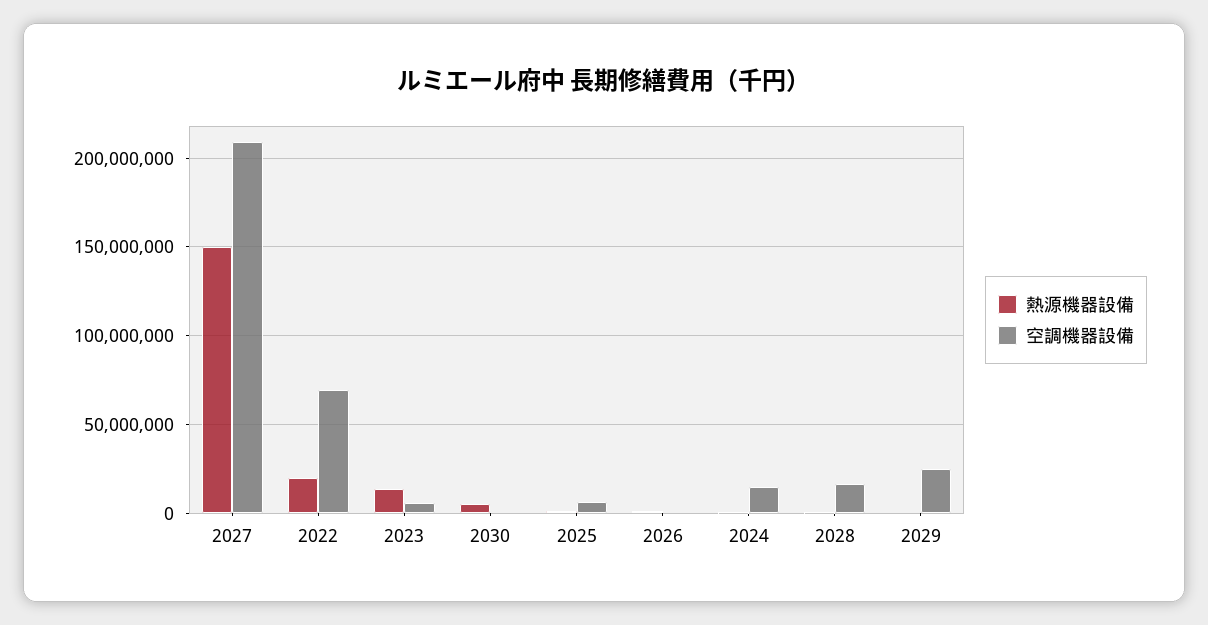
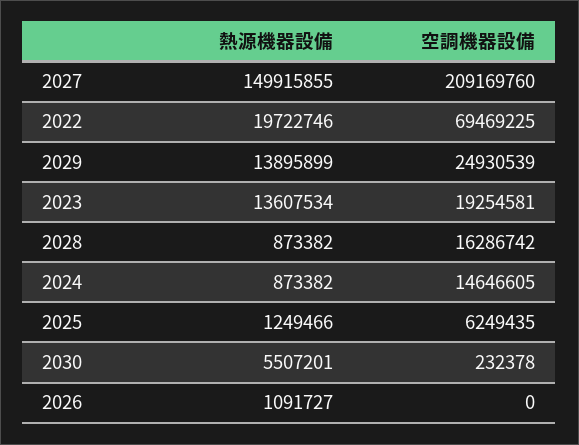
  {
    "熱源機器設備": {
      "2027": 149915855,
      "2022": 19722746,
      "2023": 13607534,
      "2030": 5507201,
      "2025": 1249466,
      "2026": 1091727,
      "2024": 873382,
      "2028": 873382,
-     "2029": 0
+     "2029": 13895899
    },
    "空調機器設備": {
      "2027": 209169760,
      "2022": 69469225,
-     "2023": 5000000,
+     "2023": 19254581,
      "2030": 232378,
      "2025": 6249435,
      "2026": 0,
      "2024": 14646605,
      "2028": 16286742,
      "2029": 24930539
    }
  }

